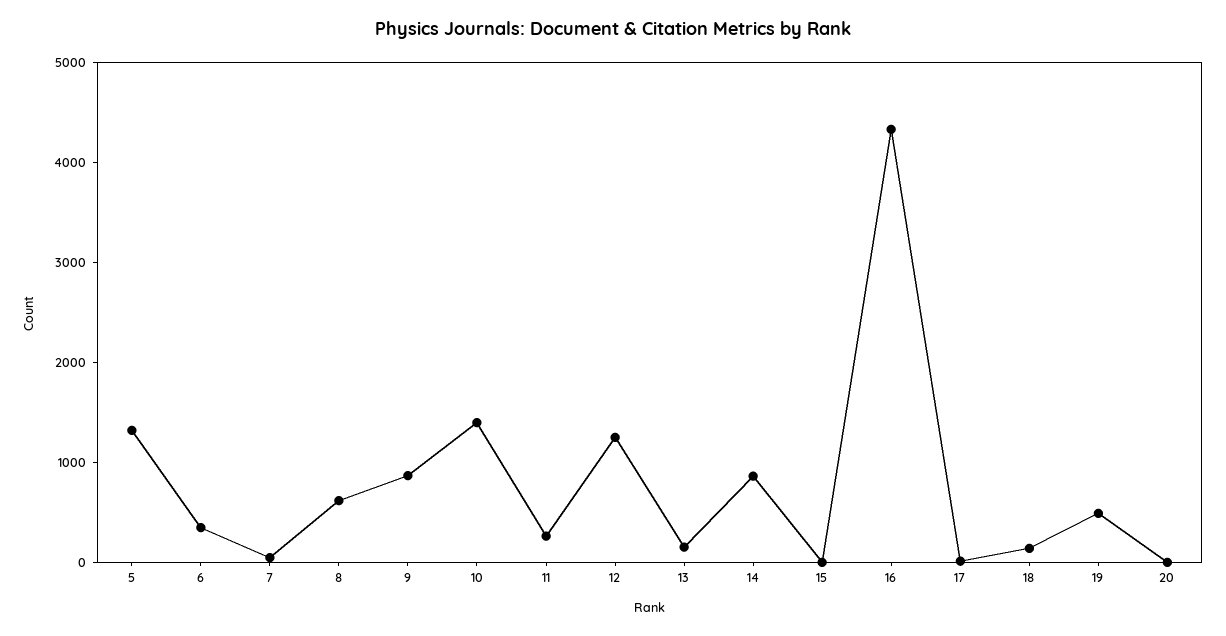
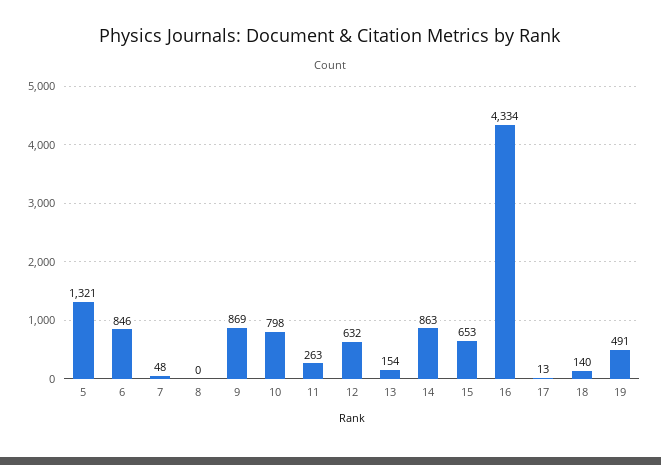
  {
    "5": 1321,
-   "6": 400,
+   "6": 846,
    "7": 48,
-   "8": 600,
+   "8": 0,
    "9": 869,
-   "10": 1400,
+   "10": 798,
    "11": 263,
-   "12": 1200,
+   "12": 632,
    "13": 154,
    "14": 863,
-   "15": 0,
+   "15": 653,
    "16": 4334,
    "17": 13,
    "18": 140,
-   "19": 491,
+   "19": 491
-   "20": 0
  }

